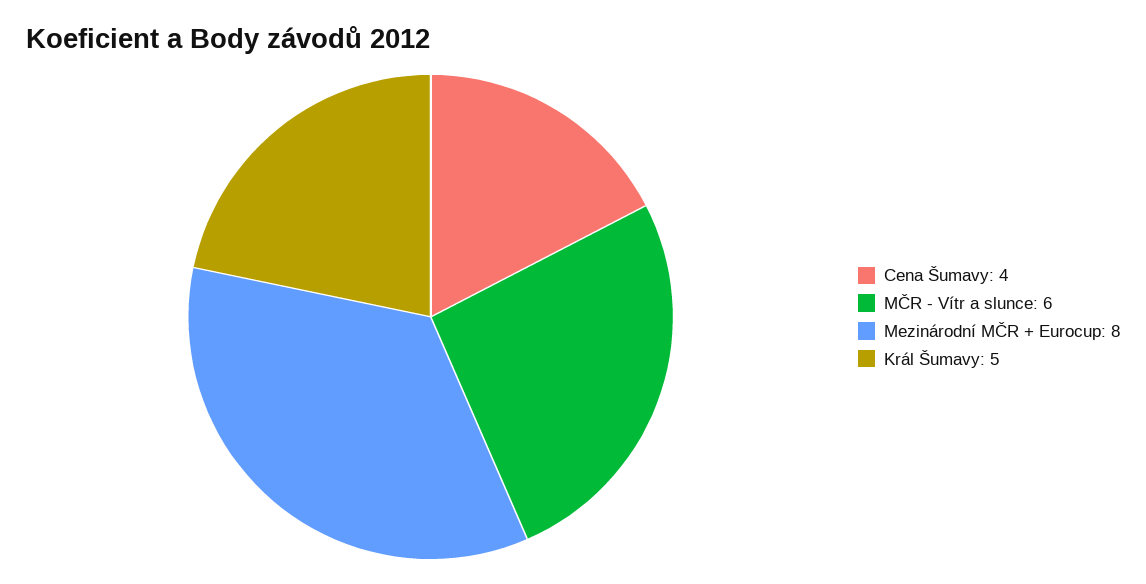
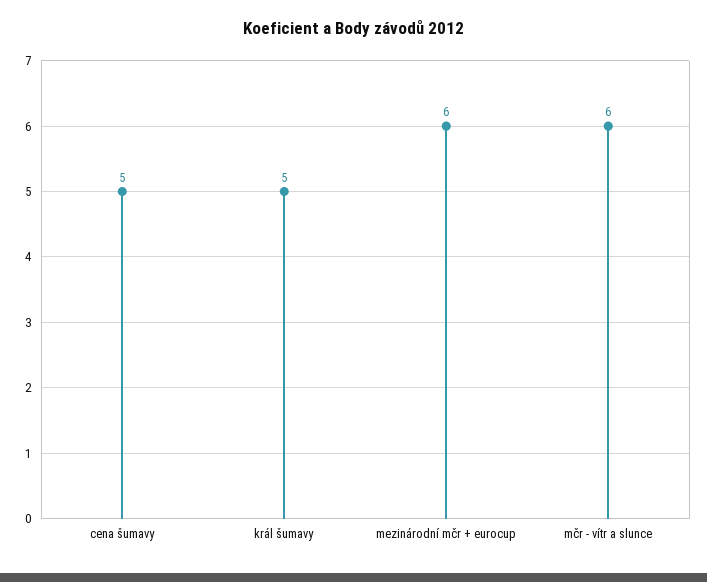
  {
-   "Cena Šumavy": 4,
+   "Cena Šumavy": 5,
    "MČR - Vítr a slunce": 6,
-   "Mezinárodní MČR + Eurocup": 8,
+   "Mezinárodní MČR + Eurocup": 6,
    "Král Šumavy": 5
  }

